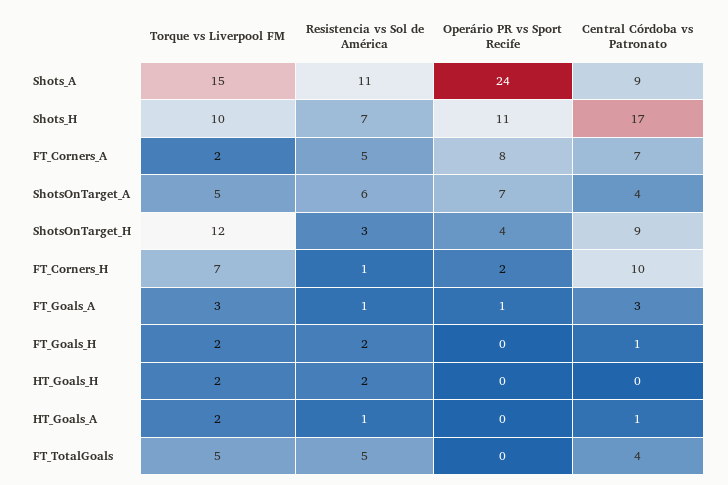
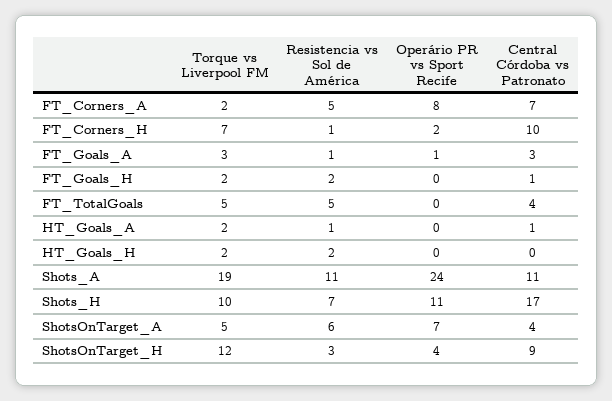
  {
    "Torque vs Liverpool FM": {
-     "Shots_A": 15,
+     "Shots_A": 19,
      "Shots_H": 10,
      "FT_Corners_A": 2,
      "ShotsOnTarget_A": 5,
      "ShotsOnTarget_H": 12,
      "FT_Corners_H": 7,
      "FT_Goals_A": 3,
      "FT_Goals_H": 2,
      "HT_Goals_H": 2,
      "HT_Goals_A": 2,
      "FT_TotalGoals": 5
    },
    "Resistencia vs Sol de América": {
      "Shots_A": 11,
      "Shots_H": 7,
      "FT_Corners_A": 5,
      "ShotsOnTarget_A": 6,
      "ShotsOnTarget_H": 3,
      "FT_Corners_H": 1,
      "FT_Goals_A": 1,
      "FT_Goals_H": 2,
      "HT_Goals_H": 2,
      "HT_Goals_A": 1,
      "FT_TotalGoals": 5
    },
    "Operário PR vs Sport Recife": {
      "Shots_A": 24,
      "Shots_H": 11,
      "FT_Corners_A": 8,
      "ShotsOnTarget_A": 7,
      "ShotsOnTarget_H": 4,
      "FT_Corners_H": 2,
      "FT_Goals_A": 1,
      "FT_Goals_H": 0,
      "HT_Goals_H": 0,
      "HT_Goals_A": 0,
      "FT_TotalGoals": 0
    },
    "Central Córdoba vs Patronato": {
-     "Shots_A": 9,
+     "Shots_A": 11,
      "Shots_H": 17,
      "FT_Corners_A": 7,
      "ShotsOnTarget_A": 4,
      "ShotsOnTarget_H": 9,
      "FT_Corners_H": 10,
      "FT_Goals_A": 3,
      "FT_Goals_H": 1,
      "HT_Goals_H": 0,
      "HT_Goals_A": 1,
      "FT_TotalGoals": 4
    }
  }

